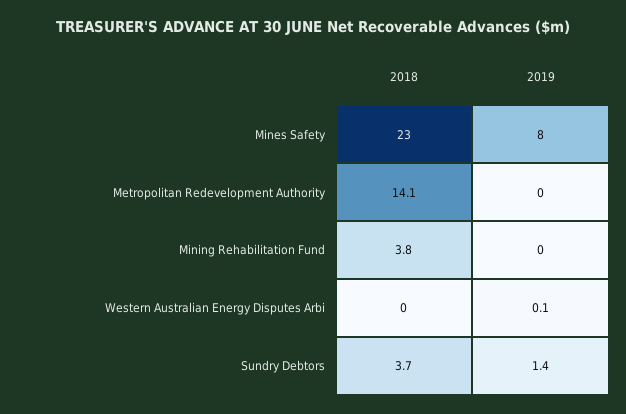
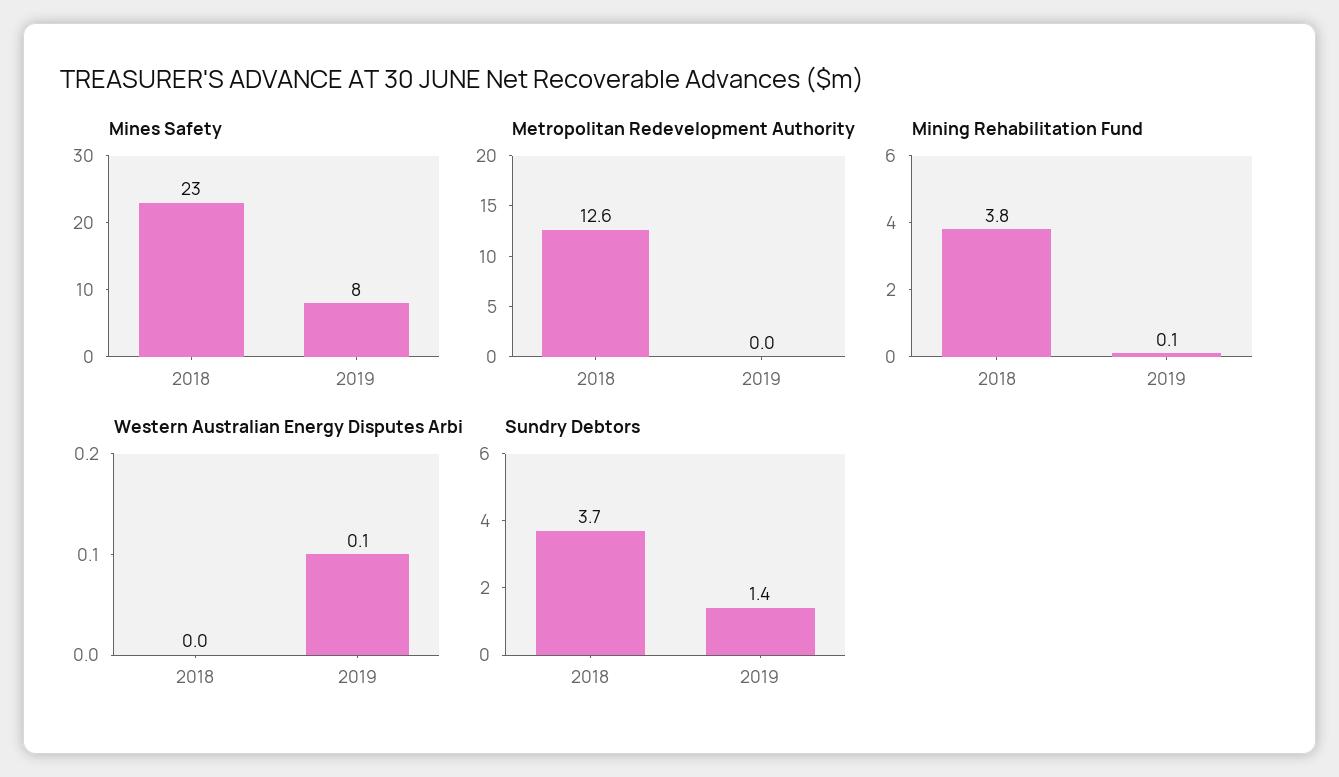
  {
    "Mines Safety": {
      "2018": 23,
      "2019": 8
    },
    "Metropolitan Redevelopment Authority": {
-     "2018": 14.1,
+     "2018": 12.6,
      "2019": 0
    },
    "Mining Rehabilitation Fund": {
      "2018": 3.8,
-     "2019": 0
+     "2019": 0.1
    },
    "Western Australian Energy Disputes Arbi": {
      "2018": 0,
      "2019": 0.1
    },
    "Sundry Debtors": {
      "2018": 3.7,
      "2019": 1.4
    }
  }

